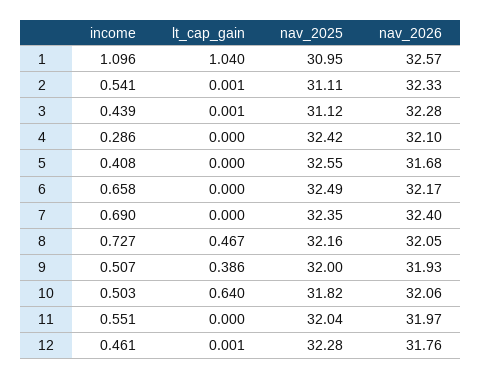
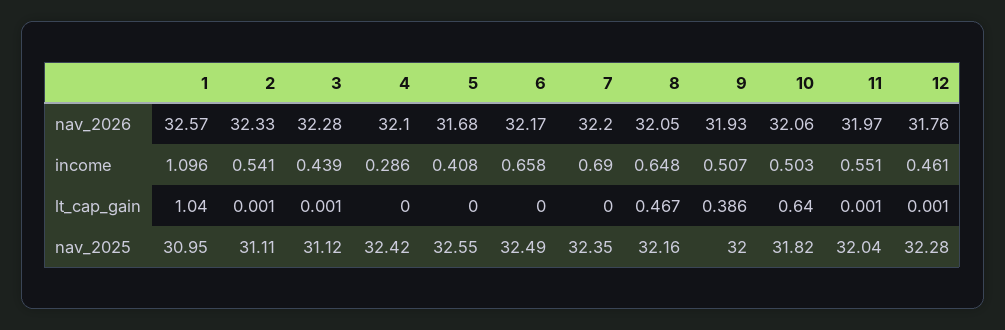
  {
    "income": {
      "1": 1.096,
      "2": 0.541,
      "3": 0.439,
      "4": 0.286,
      "5": 0.408,
      "6": 0.658,
      "7": 0.69,
-     "8": 0.727,
+     "8": 0.648,
      "9": 0.507,
      "10": 0.503,
      "11": 0.551,
      "12": 0.461
    },
    "lt_cap_gain": {
      "1": 1.04,
      "2": 0.001,
      "3": 0.001,
      "4": 0,
      "5": 0,
      "6": 0,
      "7": 0,
      "8": 0.467,
      "9": 0.386,
      "10": 0.64,
-     "11": 0,
+     "11": 0.001,
      "12": 0.001
    },
    "nav_2025": {
      "1": 30.95,
      "2": 31.11,
      "3": 31.12,
      "4": 32.42,
      "5": 32.55,
      "6": 32.49,
      "7": 32.35,
      "8": 32.16,
      "9": 32,
      "10": 31.82,
      "11": 32.04,
      "12": 32.28
    },
    "nav_2026": {
      "1": 32.57,
      "2": 32.33,
      "3": 32.28,
      "4": 32.1,
      "5": 31.68,
      "6": 32.17,
-     "7": 32.4,
+     "7": 32.2,
      "8": 32.05,
      "9": 31.93,
      "10": 32.06,
      "11": 31.97,
      "12": 31.76
    }
  }

